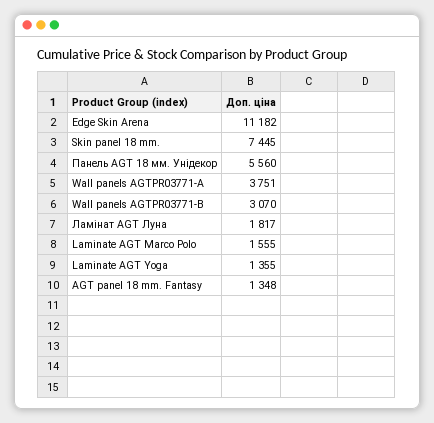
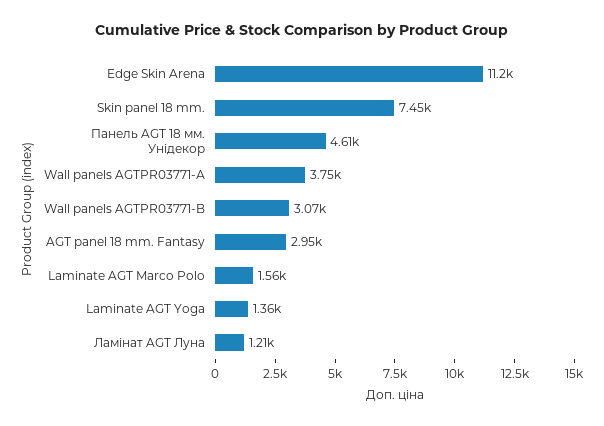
  {
    "Edge Skin Arena": 11182,
    "Skin panel 18 mm.": 7445,
-   "Панель AGT 18 мм. Унідекор": 5560,
+   "Панель AGT 18 мм. Унідекор": 4610,
    "Wall panels AGTPR03771-А": 3751,
    "Wall panels AGTPR03771-B": 3070,
-   "Ламінат AGT Луна": 1817,
+   "Ламінат AGT Луна": 1210,
    "Laminate AGT Marco Polo": 1555,
    "Laminate AGT Yoga": 1355,
-   "AGT panel 18 mm. Fantasy": 1348
+   "AGT panel 18 mm. Fantasy": 2950
  }

